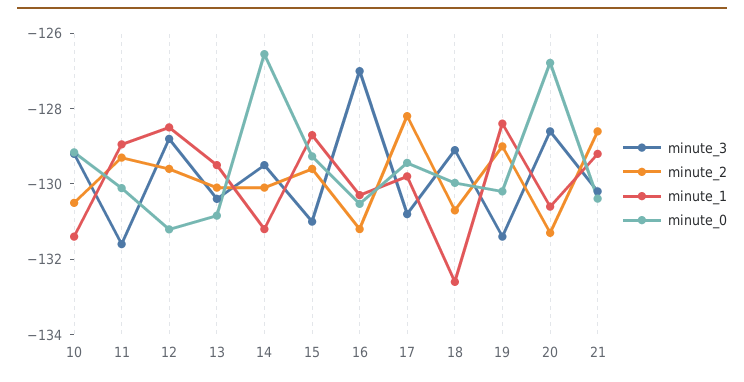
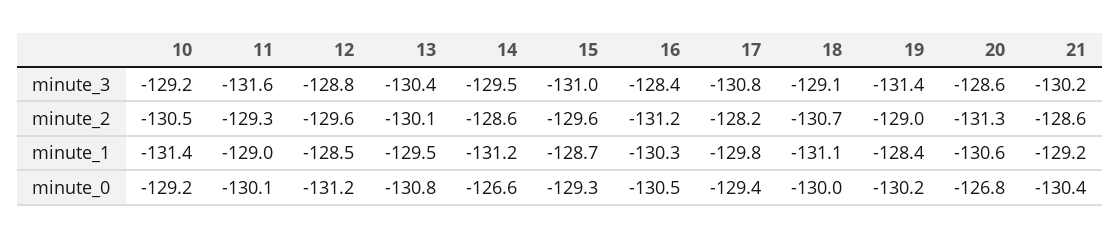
  {
    "minute_3": {
      "10": -129.2,
      "11": -131.6,
      "12": -128.8,
      "13": -130.4,
      "14": -129.5,
      "15": -131,
-     "16": -127,
+     "16": -128.4,
      "17": -130.8,
      "18": -129.1,
      "19": -131.4,
      "20": -128.6,
      "21": -130.2
    },
    "minute_2": {
      "10": -130.5,
      "11": -129.3,
      "12": -129.6,
      "13": -130.1,
-     "14": -130,
+     "14": -128.6,
      "15": -129.6,
      "16": -131.2,
      "17": -128.2,
      "18": -130.7,
      "19": -129,
      "20": -131.3,
      "21": -128.6
    },
    "minute_1": {
      "10": -131.4,
      "11": -129,
      "12": -128.5,
      "13": -129.5,
      "14": -131.2,
      "15": -128.7,
      "16": -130.3,
      "17": -129.8,
-     "18": -132.5,
+     "18": -131.1,
      "19": -128.4,
      "20": -130.6,
      "21": -129.2
    },
    "minute_0": {
      "10": -129.2,
      "11": -130.1,
      "12": -131.2,
      "13": -130.8,
      "14": -126.6,
      "15": -129.3,
      "16": -130.5,
      "17": -129.4,
      "18": -130,
      "19": -130.2,
      "20": -126.8,
      "21": -130.4
    }
  }

